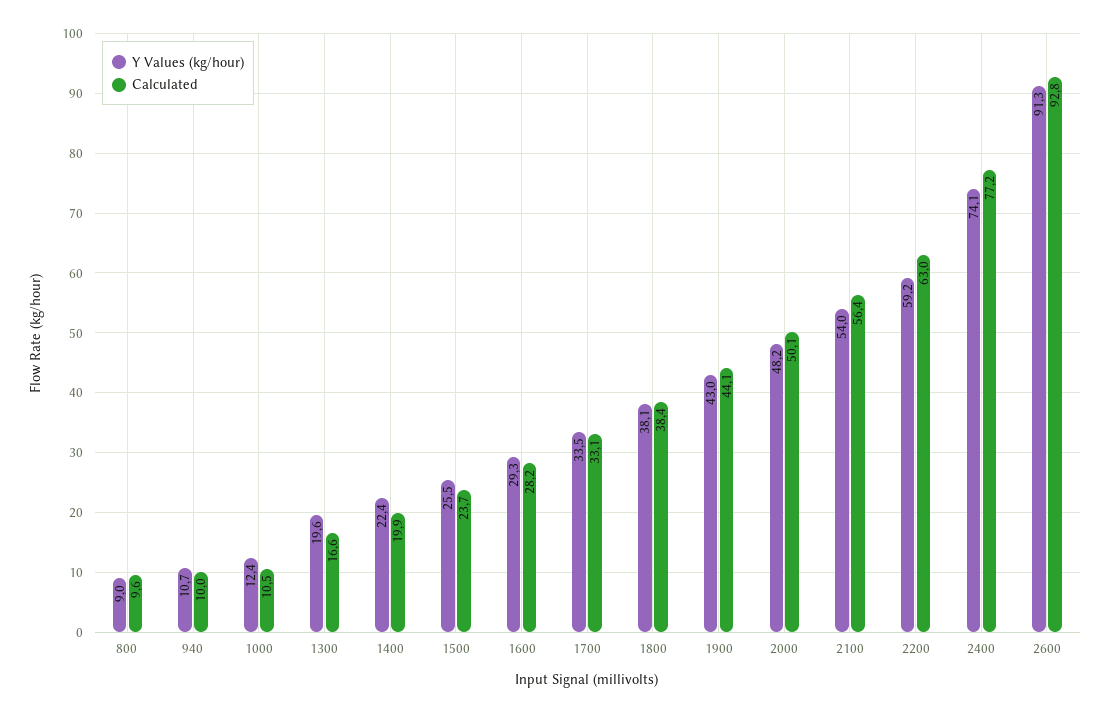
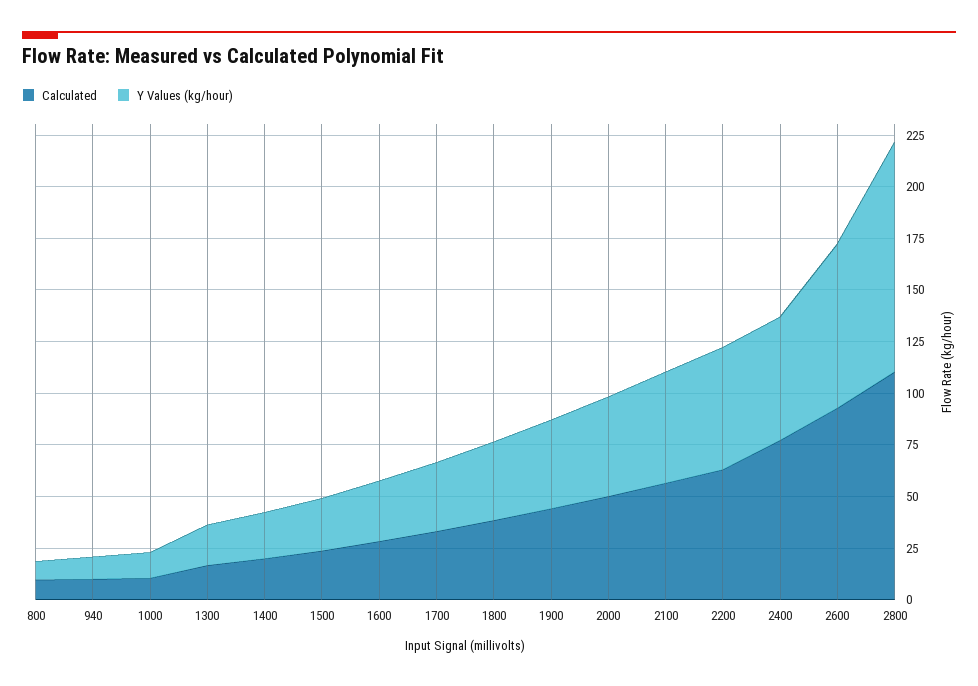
  {
    "Y Values (kg/hour)": {
      "800": 9,
      "940": 10.7,
      "1000": 12.4,
      "1300": 19.6,
      "1400": 22.4,
      "1500": 25.5,
      "1600": 29.3,
      "1700": 33.5,
      "1800": 38.1,
      "1900": 43,
      "2000": 48.2,
      "2100": 54,
      "2200": 59.2,
-     "2400": 74.1,
+     "2400": 60,
-     "2600": 91.3
+     "2600": 80,
+     "2800": 110
    },
    "Calculated": {
      "800": 9.6,
      "940": 10,
      "1000": 10.5,
      "1300": 16.6,
      "1400": 19.9,
      "1500": 23.7,
      "1600": 28.2,
      "1700": 33.1,
      "1800": 38.4,
      "1900": 44.1,
      "2000": 50.1,
      "2100": 56.4,
      "2200": 63,
      "2400": 77.2,
-     "2600": 92.8
+     "2600": 92.8,
+     "2800": 110
    }
  }

